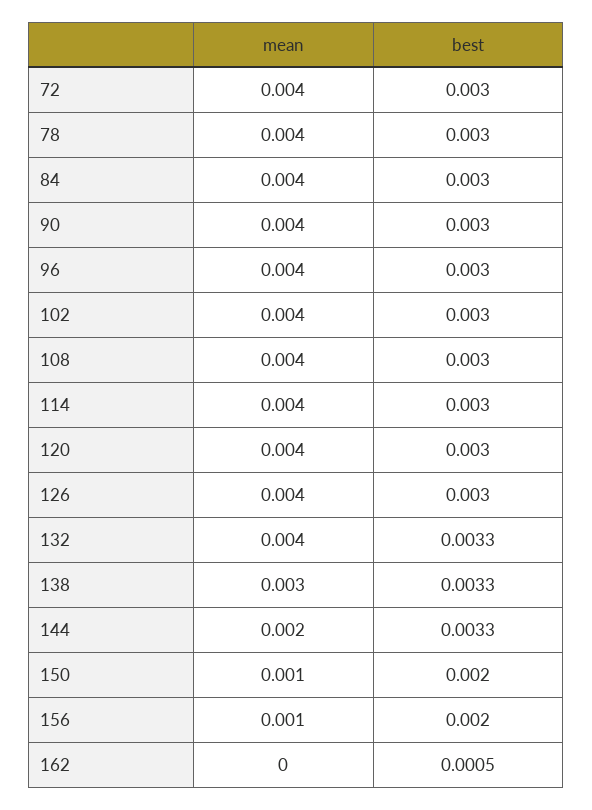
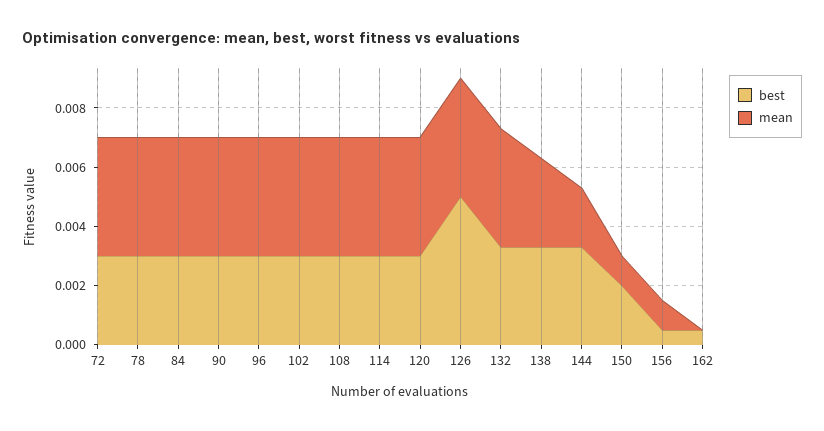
  {
    "mean": {
      "72": 0.004,
      "78": 0.004,
      "84": 0.004,
      "90": 0.004,
      "96": 0.004,
      "102": 0.004,
      "108": 0.004,
      "114": 0.004,
      "120": 0.004,
      "126": 0.004,
      "132": 0.004,
      "138": 0.003,
      "144": 0.002,
      "150": 0.001,
      "156": 0.001,
      "162": 0
    },
    "best": {
      "72": 0.003,
      "78": 0.003,
      "84": 0.003,
      "90": 0.003,
      "96": 0.003,
      "102": 0.003,
      "108": 0.003,
      "114": 0.003,
      "120": 0.003,
-     "126": 0.003,
+     "126": 0.005,
      "132": 0.0033,
      "138": 0.0033,
      "144": 0.0033,
      "150": 0.002,
-     "156": 0.002,
+     "156": 0.0005,
      "162": 0.0005
    }
  }

